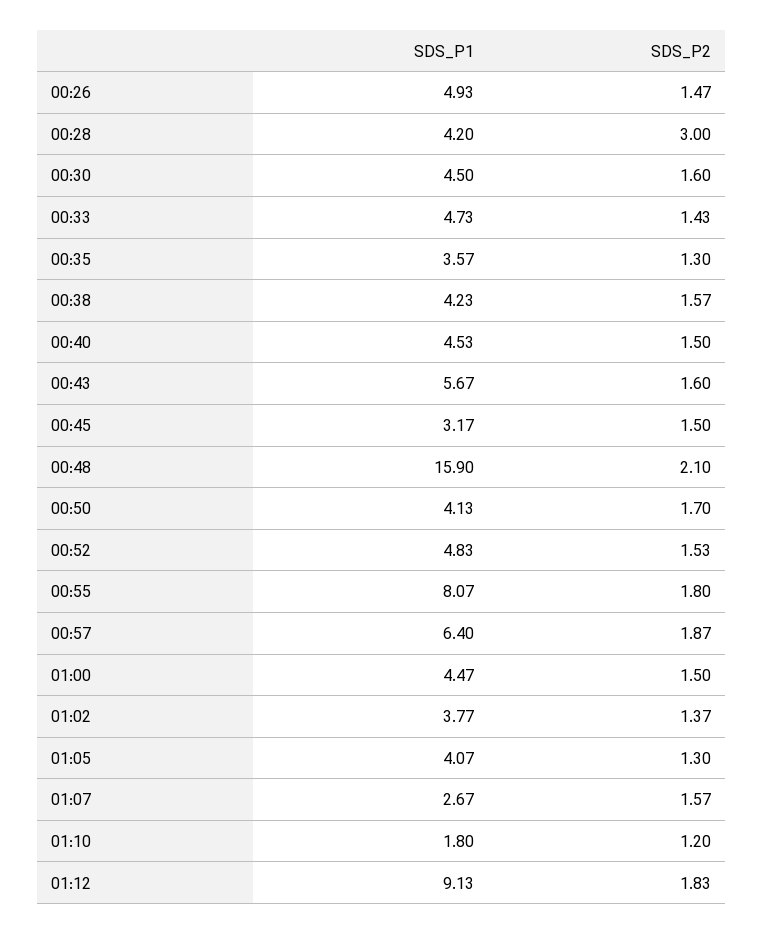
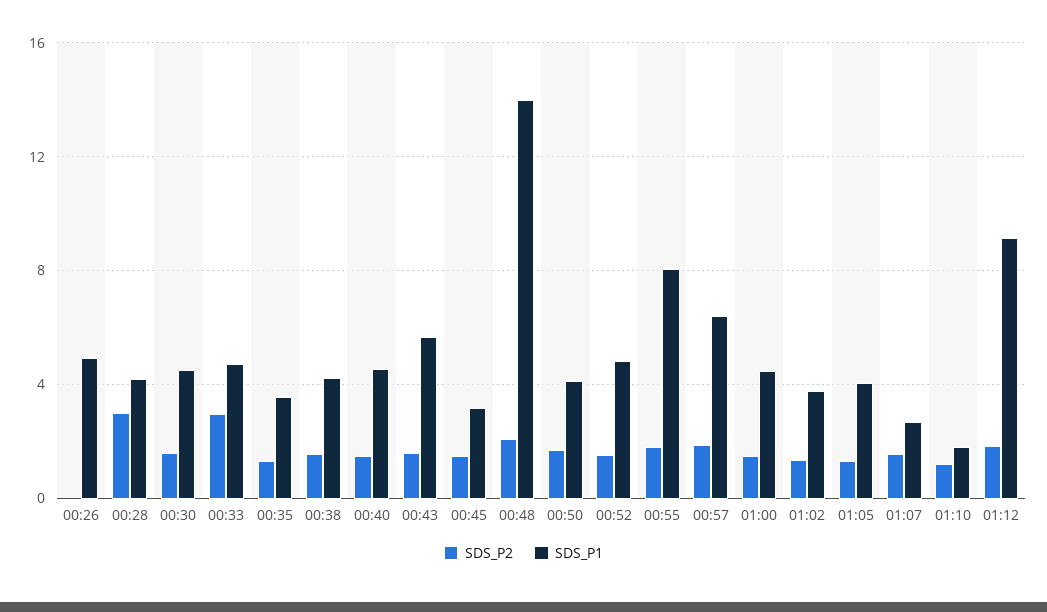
  {
    "SDS_P1": {
      "00:26": 4.93,
      "00:28": 4.2,
      "00:30": 4.5,
      "00:33": 4.73,
      "00:35": 3.57,
      "00:38": 4.23,
      "00:40": 4.53,
      "00:43": 5.67,
      "00:45": 3.17,
-     "00:48": 15.9,
+     "00:48": 14,
      "00:50": 4.13,
      "00:52": 4.83,
      "00:55": 8.07,
      "00:57": 6.4,
      "01:00": 4.47,
      "01:02": 3.77,
      "01:05": 4.07,
      "01:07": 2.67,
      "01:10": 1.8,
      "01:12": 9.13
    },
    "SDS_P2": {
-     "00:26": 1.47,
+     "00:26": 0,
      "00:28": 3,
      "00:30": 1.6,
-     "00:33": 1.43,
+     "00:33": 3,
      "00:35": 1.3,
      "00:38": 1.57,
      "00:40": 1.5,
      "00:43": 1.6,
      "00:45": 1.5,
      "00:48": 2.1,
      "00:50": 1.7,
      "00:52": 1.53,
      "00:55": 1.8,
      "00:57": 1.87,
      "01:00": 1.5,
      "01:02": 1.37,
      "01:05": 1.3,
      "01:07": 1.57,
      "01:10": 1.2,
      "01:12": 1.83
    }
  }

